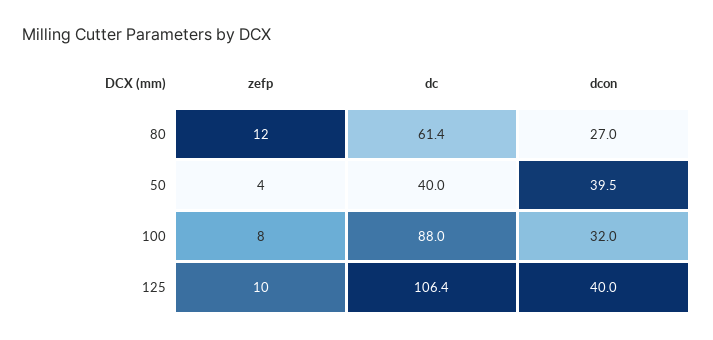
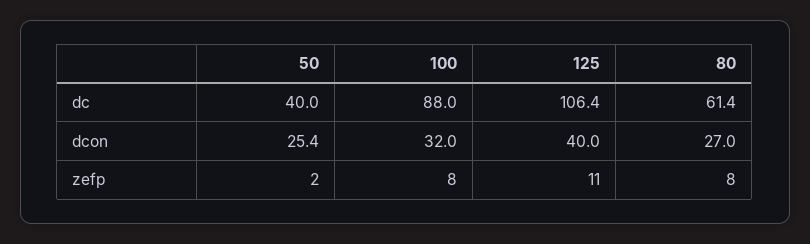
  {
    "zefp": {
-     "80": 12,
+     "80": 8,
-     "50": 4,
+     "50": 2,
      "100": 8,
-     "125": 10
+     "125": 11
    },
    "dc": {
      "80": 61.4,
      "50": 40,
      "100": 88,
      "125": 106.4
    },
    "dcon": {
      "80": 27,
-     "50": 39.5,
+     "50": 25.4,
      "100": 32,
      "125": 40
    }
  }

